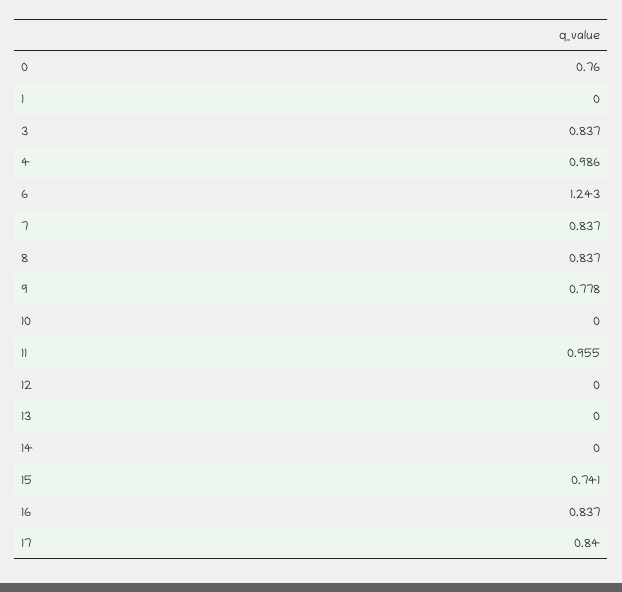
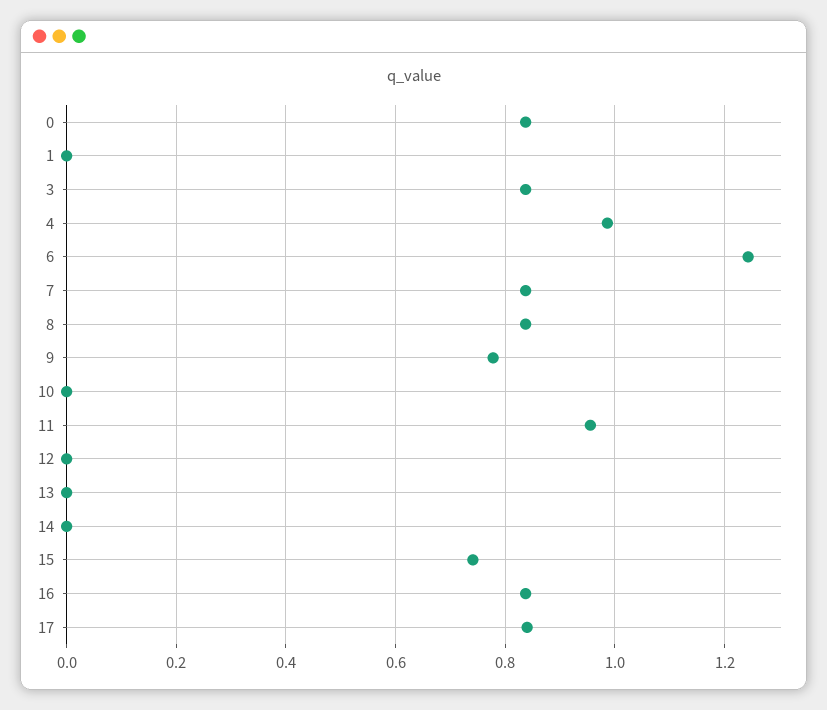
  {
-   "0": 0.76,
+   "0": 0.84,
    "1": 0,
    "3": 0.837,
    "4": 0.986,
    "6": 1.243,
    "7": 0.837,
    "8": 0.837,
    "9": 0.778,
    "10": 0,
    "11": 0.955,
    "12": 0,
    "13": 0,
    "14": 0,
    "15": 0.741,
    "16": 0.837,
    "17": 0.84
  }

